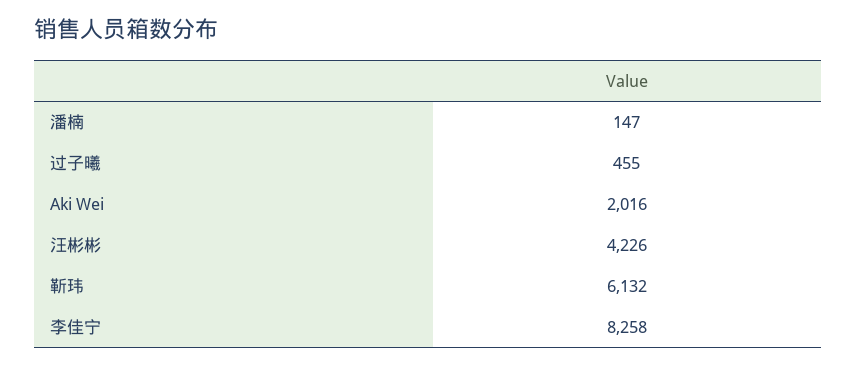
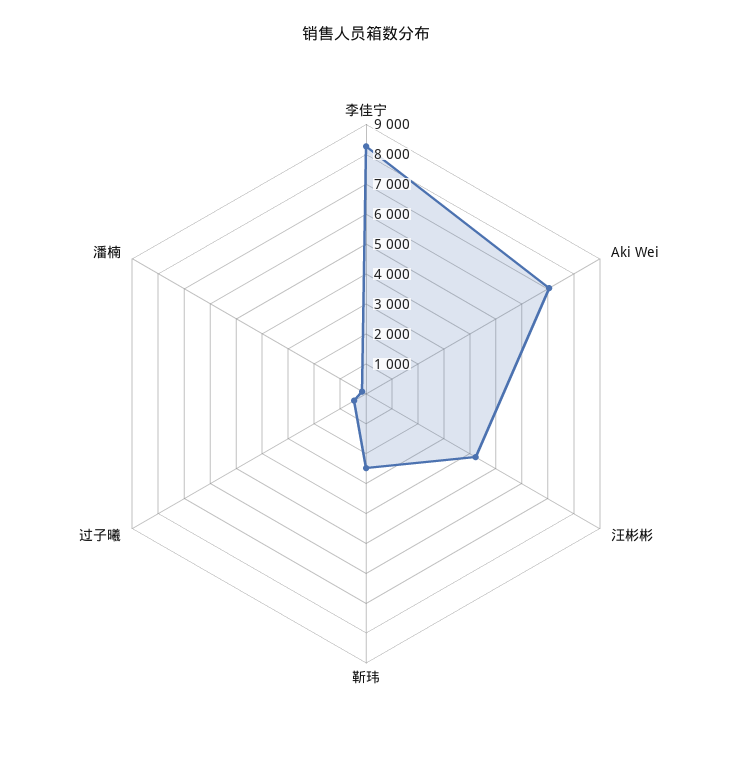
  {
    "潘楠": 147,
    "过子曦": 455,
-   "Aki Wei": 2016,
+   "Aki Wei": 7000,
    "汪彬彬": 4226,
-   "靳玮": 6132,
+   "靳玮": 2500,
    "李佳宁": 8258
  }

